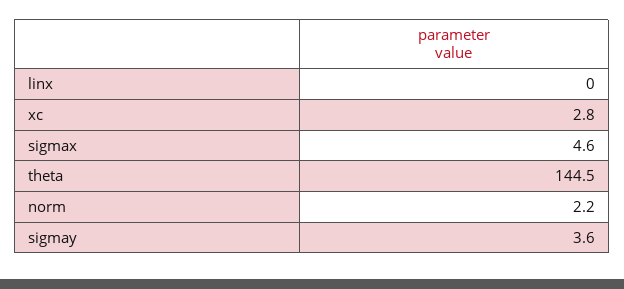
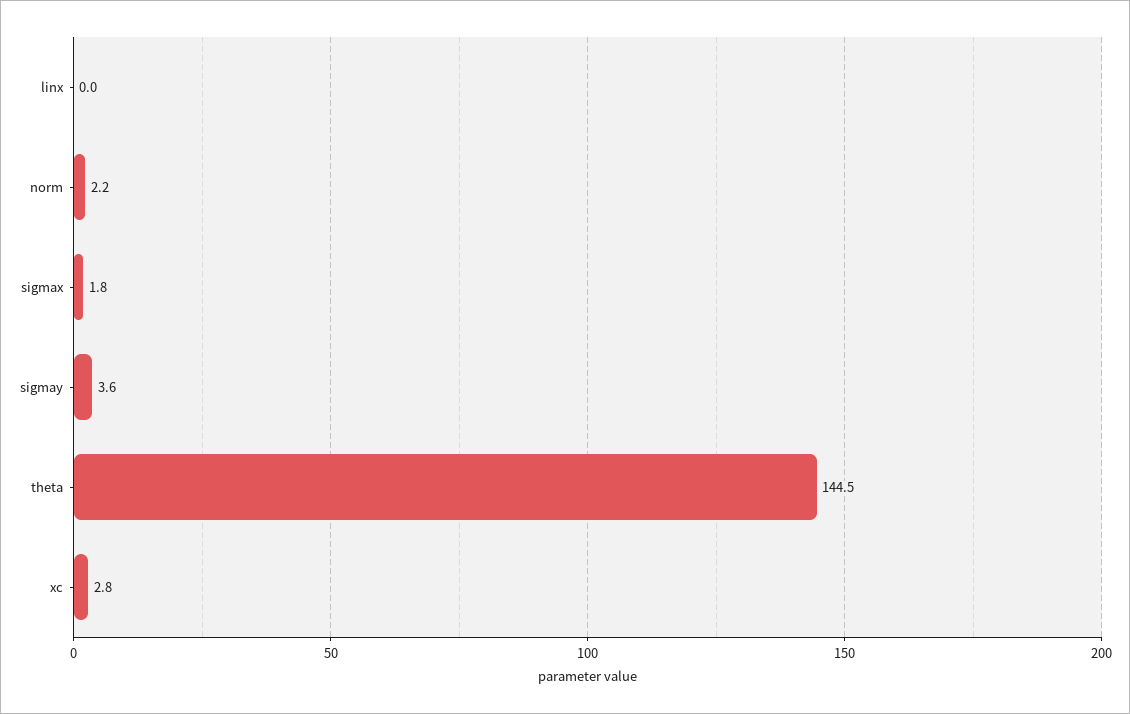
  {
    "linx": 0,
    "xc": 2.8,
-   "sigmax": 4.6,
+   "sigmax": 1.8,
    "theta": 144.5,
    "norm": 2.2,
    "sigmay": 3.6
  }

